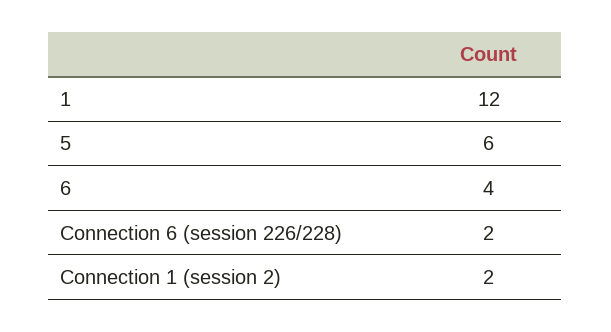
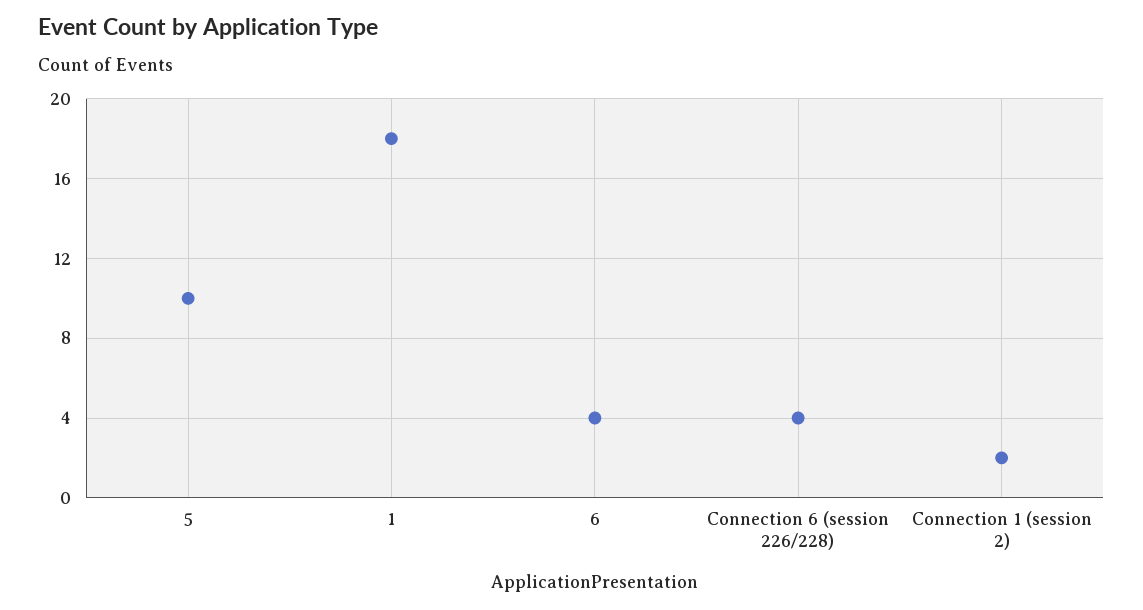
  {
-   "1": 12,
+   "1": 18,
-   "5": 6,
+   "5": 10,
    "6": 4,
-   "Connection 6 (session 226/228)": 2,
+   "Connection 6 (session 226/228)": 4,
    "Connection 1 (session 2)": 2
  }

